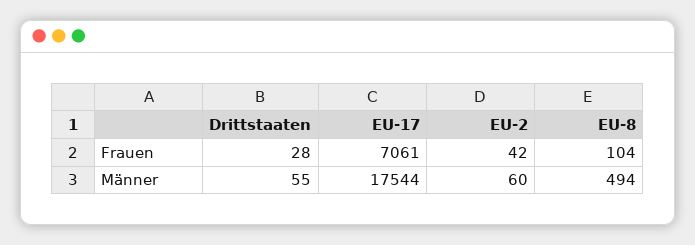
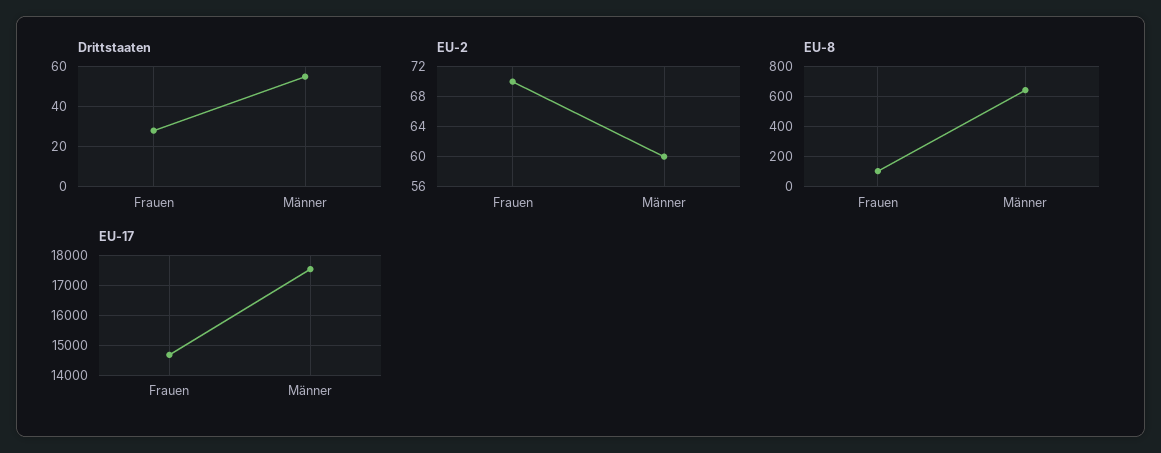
  {
    "Drittstaaten": {
      "Frauen": 28,
      "Männer": 55
    },
    "EU-17": {
-     "Frauen": 7061,
+     "Frauen": 14750,
      "Männer": 17544
    },
    "EU-2": {
-     "Frauen": 42,
+     "Frauen": 70,
      "Männer": 60
    },
    "EU-8": {
      "Frauen": 104,
-     "Männer": 494
+     "Männer": 650
    }
  }

